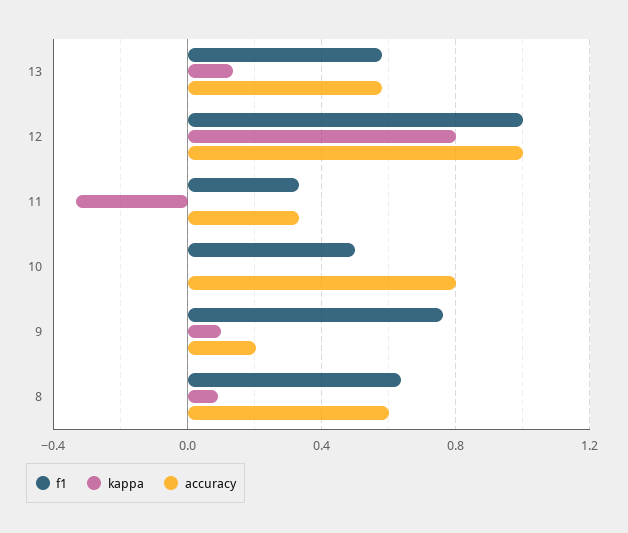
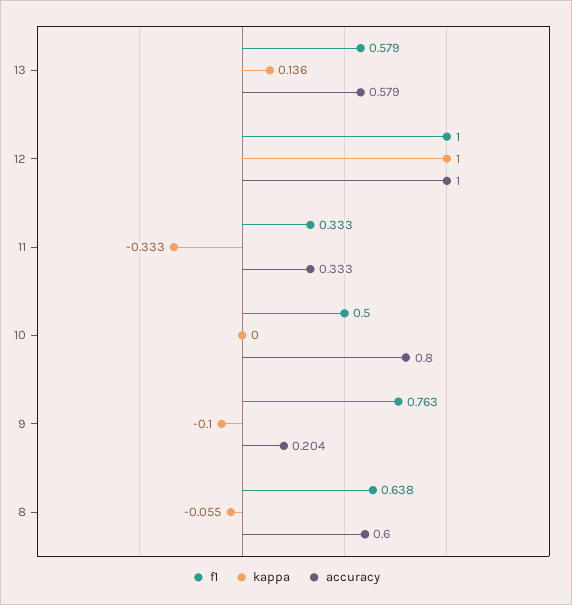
  {
    "f1": {
      "13": 0.579,
      "12": 1,
      "11": 0.333,
      "10": 0.5,
      "9": 0.763,
      "8": 0.638
    },
    "kappa": {
      "13": 0.136,
-     "12": 0.8,
+     "12": 1,
      "11": -0.333,
      "10": 0,
-     "9": 0.1,
+     "9": -0.1,
-     "8": 0.1
+     "8": -0.055
    },
    "accuracy": {
      "13": 0.579,
      "12": 1,
      "11": 0.333,
      "10": 0.8,
      "9": 0.204,
      "8": 0.6
    }
  }

